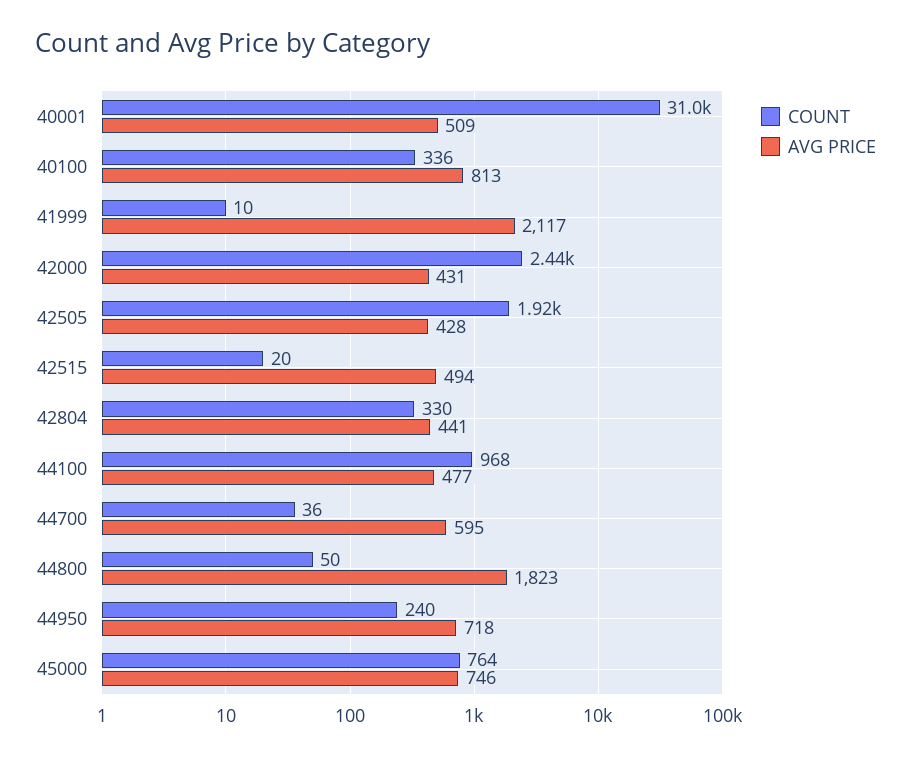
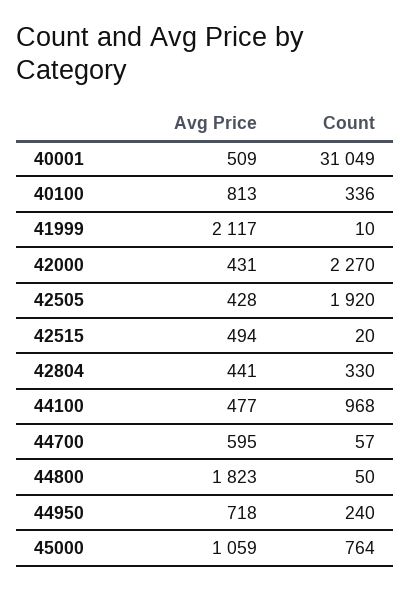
  {
    "COUNT": {
      "40001": 31049,
      "40100": 336,
      "41999": 10,
-     "42000": 2440,
+     "42000": 2270,
      "42505": 1920,
      "42515": 20,
      "42804": 330,
      "44100": 968,
-     "44700": 36,
+     "44700": 57,
      "44800": 50,
      "44950": 240,
      "45000": 764
    },
    "AVG PRICE": {
      "40001": 509,
      "40100": 813,
      "41999": 2117,
      "42000": 431,
      "42505": 428,
      "42515": 494,
      "42804": 441,
      "44100": 477,
      "44700": 595,
      "44800": 1823,
      "44950": 718,
-     "45000": 746
+     "45000": 1059
    }
  }

